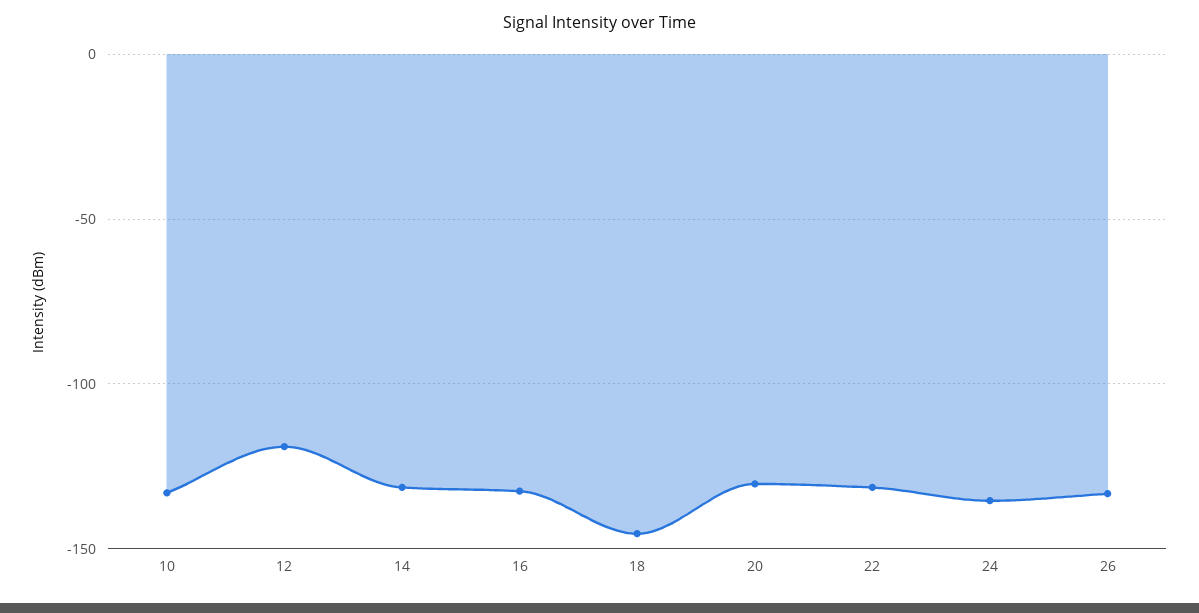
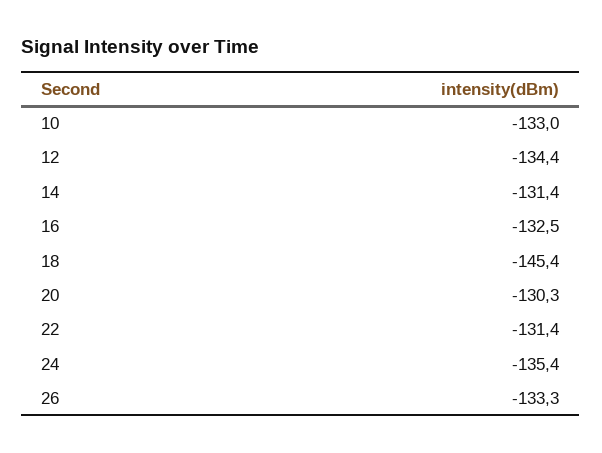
  {
    "10": -133,
-   "12": -120,
+   "12": -134.4,
    "14": -131.4,
    "16": -132.5,
    "18": -145.4,
    "20": -130.3,
    "22": -131.4,
    "24": -135.4,
    "26": -133.3
  }

